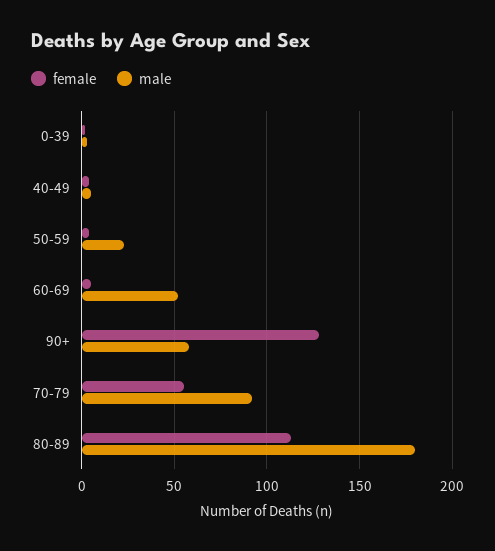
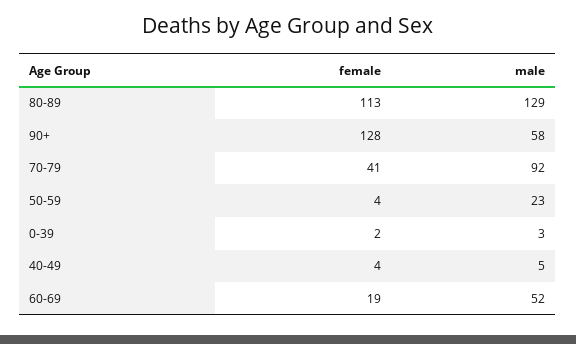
  {
    "female": {
      "0-39": 2,
      "40-49": 4,
      "50-59": 4,
-     "60-69": 5,
+     "60-69": 19,
      "90+": 128,
-     "70-79": 55,
+     "70-79": 41,
      "80-89": 113
    },
    "male": {
      "0-39": 3,
      "40-49": 5,
      "50-59": 23,
      "60-69": 52,
      "90+": 58,
      "70-79": 92,
-     "80-89": 180
+     "80-89": 129
    }
  }

